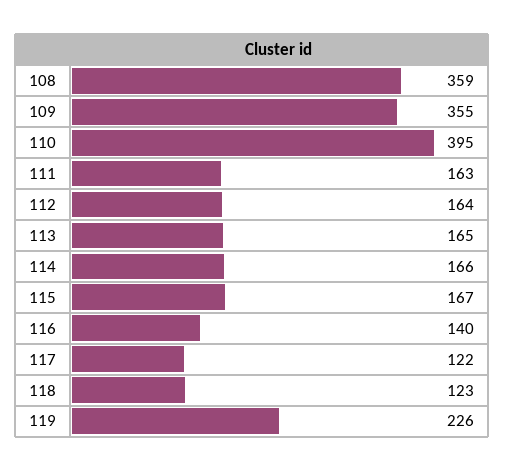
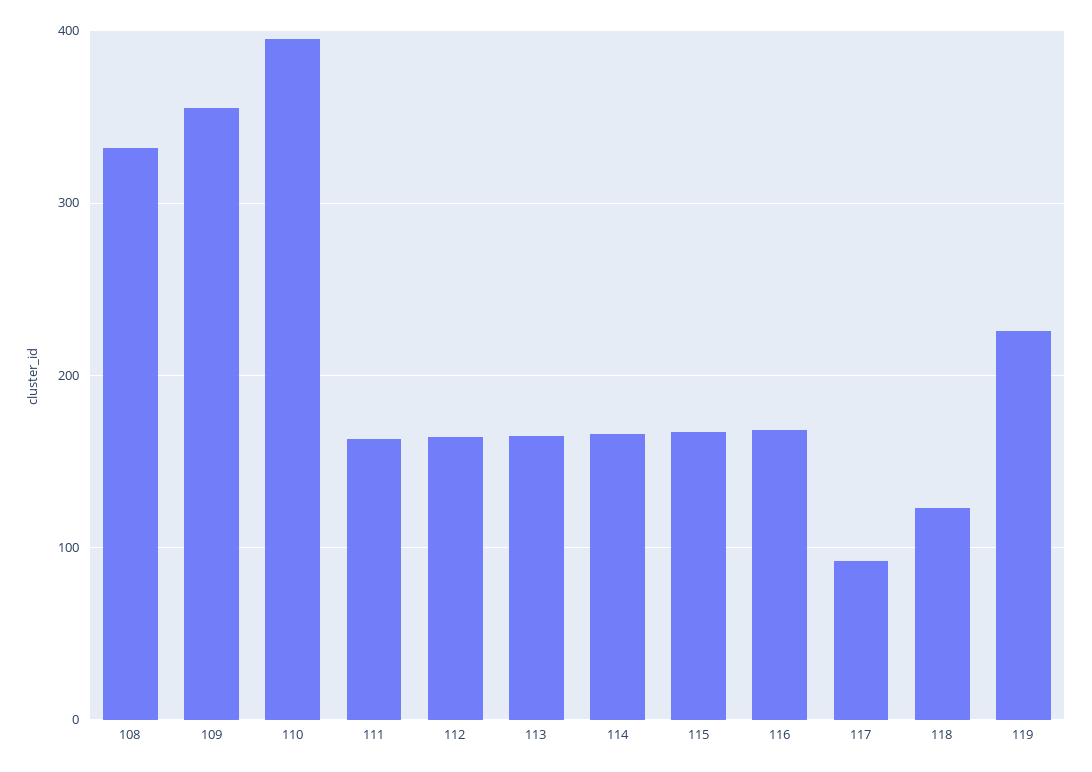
  {
-   "108": 359,
+   "108": 330,
    "109": 355,
    "110": 395,
    "111": 163,
    "112": 164,
    "113": 165,
    "114": 166,
    "115": 167,
-   "116": 140,
+   "116": 170,
-   "117": 122,
+   "117": 90,
    "118": 123,
    "119": 226
  }

